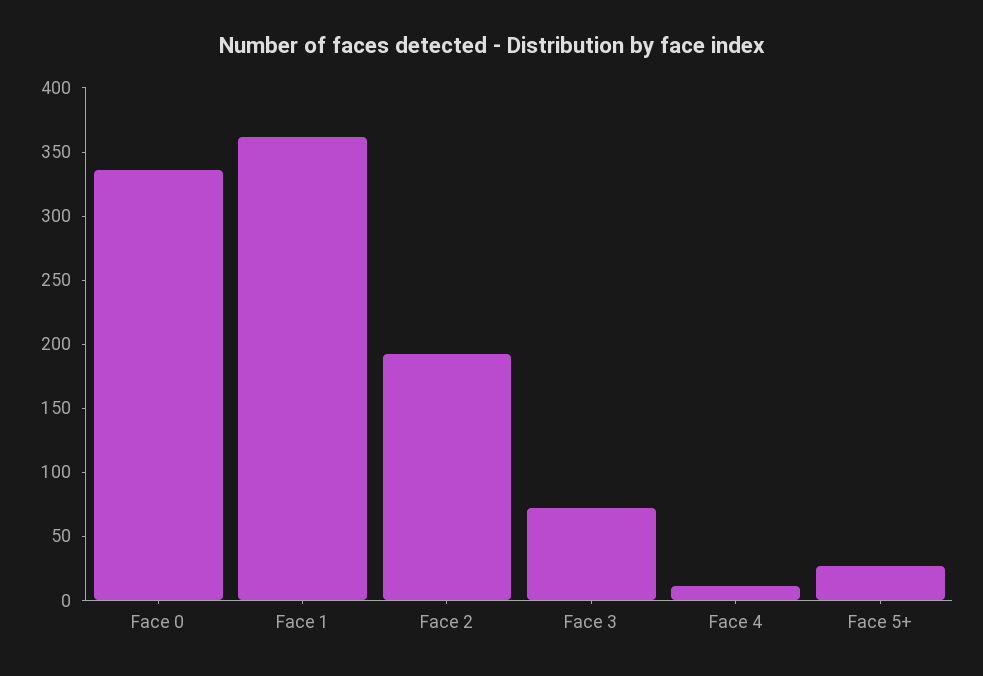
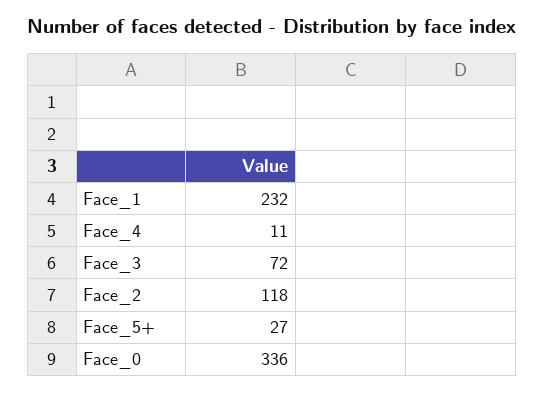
  {
    "Face 0": 336,
-   "Face 1": 360,
+   "Face 1": 232,
-   "Face 2": 190,
+   "Face 2": 118,
    "Face 3": 72,
    "Face 4": 11,
    "Face 5+": 27
  }

